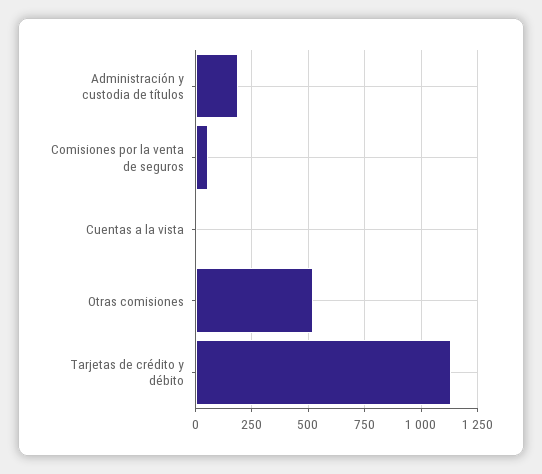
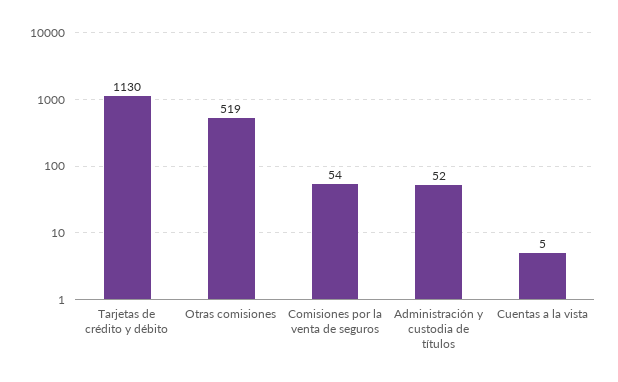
  {
-   "Administración y custodia de títulos": 200,
+   "Administración y custodia de títulos": 52,
    "Comisiones por la venta de seguros": 54,
    "Cuentas a la vista": 5,
    "Otras comisiones": 519,
    "Tarjetas de crédito y débito": 1130
  }

